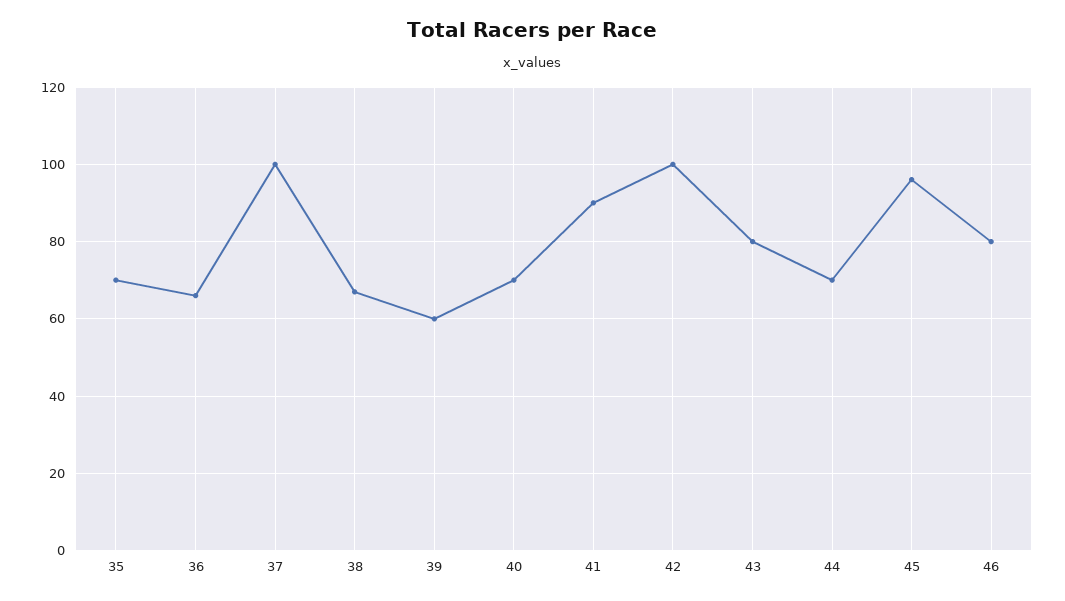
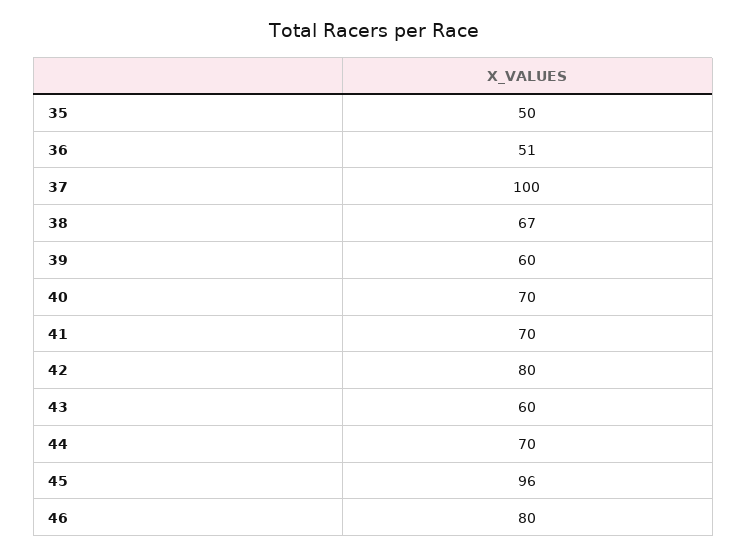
  {
-   "35": 70,
+   "35": 50,
-   "36": 65,
+   "36": 51,
    "37": 100,
    "38": 67,
    "39": 60,
    "40": 70,
-   "41": 90,
+   "41": 70,
-   "42": 100,
+   "42": 80,
-   "43": 80,
+   "43": 60,
    "44": 70,
    "45": 96,
    "46": 80
  }

